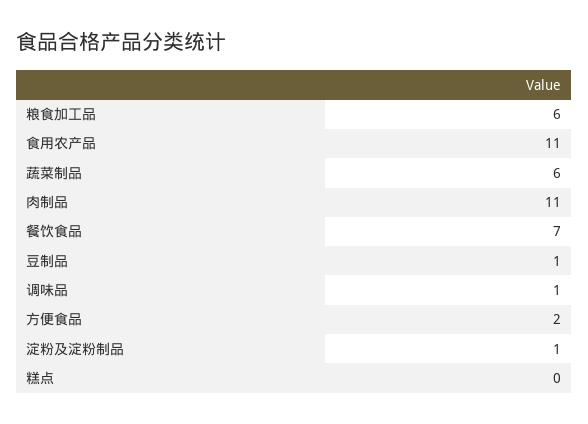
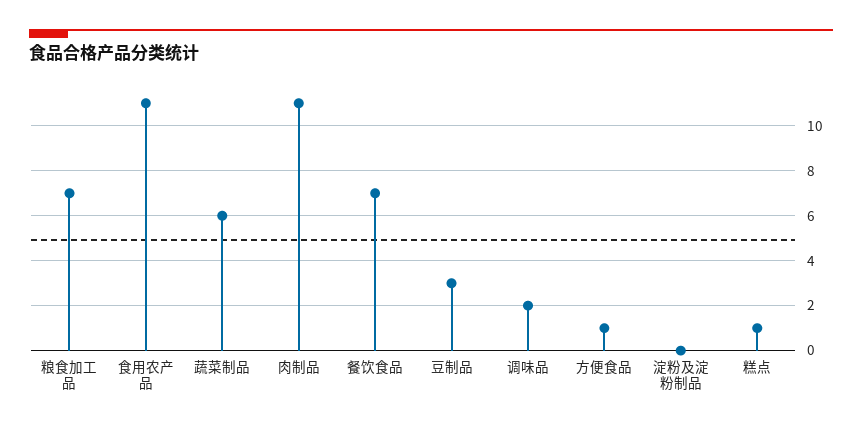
  {
-   "粮食加工品": 6,
+   "粮食加工品": 7,
    "食用农产品": 11,
    "蔬菜制品": 6,
    "肉制品": 11,
    "餐饮食品": 7,
-   "豆制品": 1,
+   "豆制品": 3,
-   "调味品": 1,
+   "调味品": 2,
-   "方便食品": 2,
+   "方便食品": 1,
-   "淀粉及淀粉制品": 1,
+   "淀粉及淀粉制品": 0,
-   "糕点": 0
+   "糕点": 1
  }

